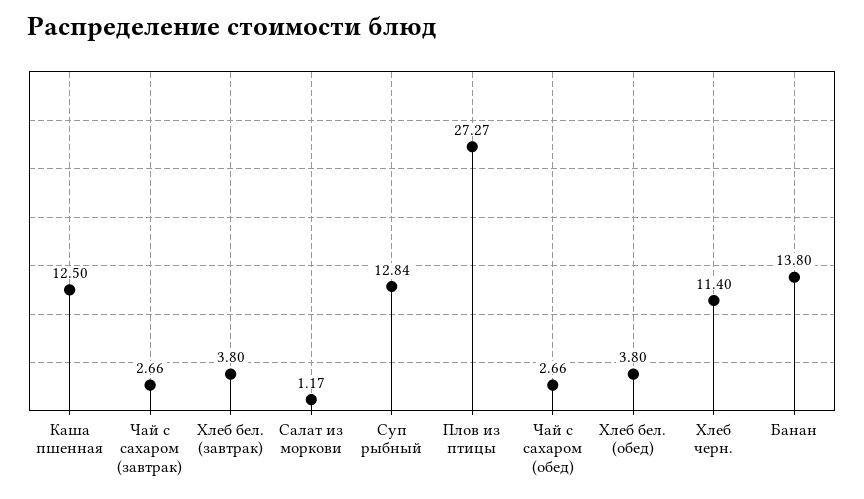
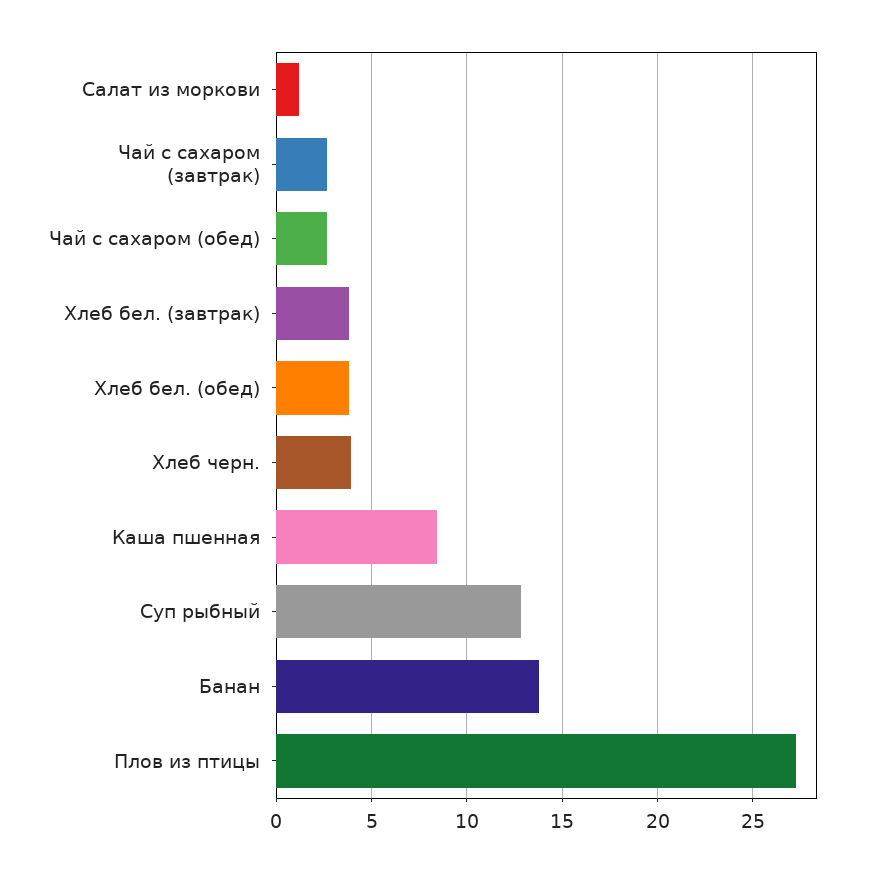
  {
-   "Каша пшенная": 12.5,
+   "Каша пшенная": 8.5,
    "Чай с сахаром (завтрак)": 2.66,
    "Хлеб бел. (завтрак)": 3.8,
    "Салат из моркови": 1.17,
    "Суп рыбный": 12.84,
    "Плов из птицы": 27.27,
    "Чай с сахаром (обед)": 2.66,
    "Хлеб бел. (обед)": 3.8,
-   "Хлеб черн.": 11.4,
+   "Хлеб черн.": 4,
    "Банан": 13.8
  }

